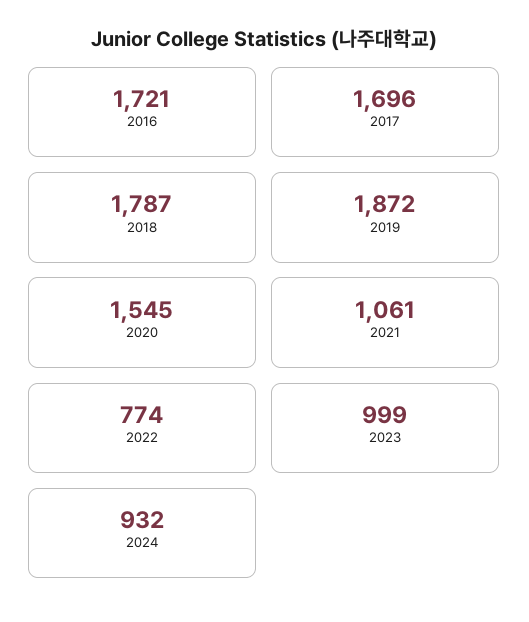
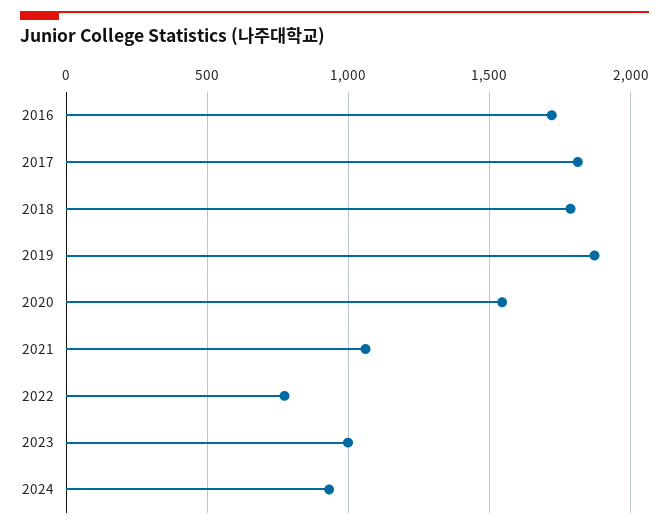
  {
    "2016": 1721,
-   "2017": 1696,
+   "2017": 1800,
    "2018": 1787,
    "2019": 1872,
    "2020": 1545,
    "2021": 1061,
    "2022": 774,
    "2023": 999,
    "2024": 932
  }

